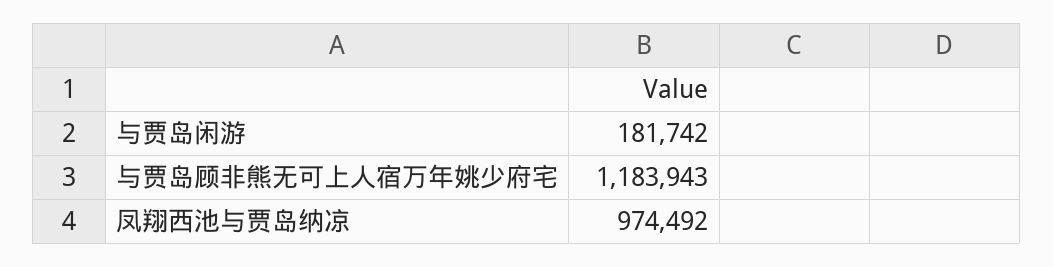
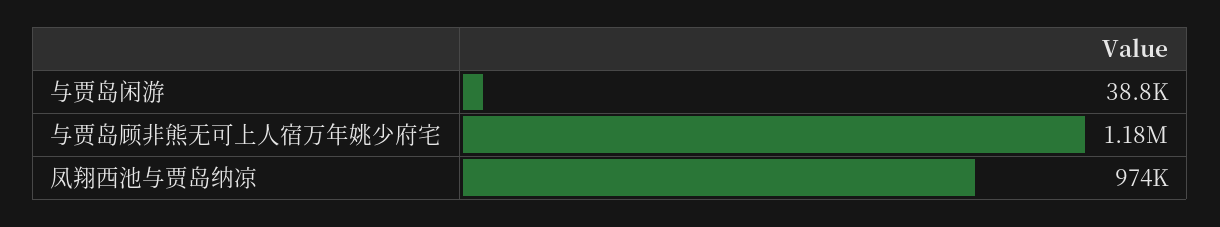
  {
-   "与贾岛闲游": 181742,
+   "与贾岛闲游": 38800,
    "与贾岛顾非熊无可上人宿万年姚少府宅": 1183943,
    "凤翔西池与贾岛纳凉": 974492
  }

